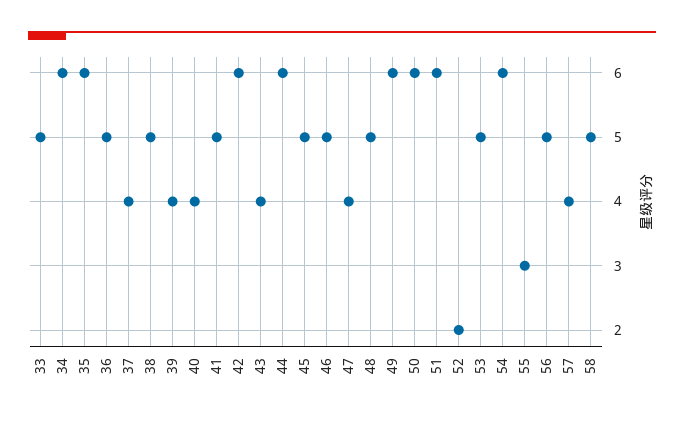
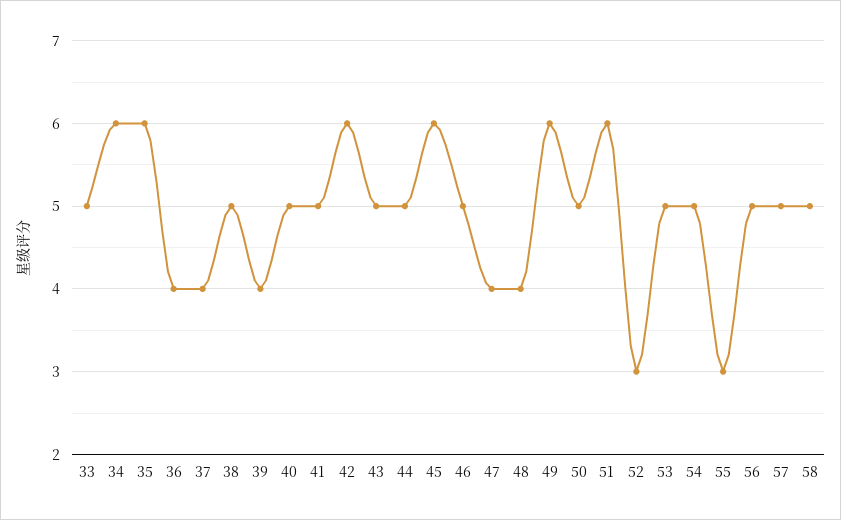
  {
    "33": 5,
    "34": 6,
    "35": 6,
-   "36": 5,
+   "36": 4,
    "37": 4,
    "38": 5,
    "39": 4,
-   "40": 4,
+   "40": 5,
    "41": 5,
    "42": 6,
-   "43": 4,
+   "43": 5,
-   "44": 6,
+   "44": 5,
-   "45": 5,
+   "45": 6,
    "46": 5,
    "47": 4,
-   "48": 5,
+   "48": 4,
    "49": 6,
-   "50": 6,
+   "50": 5,
    "51": 6,
-   "52": 2,
+   "52": 3,
    "53": 5,
-   "54": 6,
+   "54": 5,
    "55": 3,
    "56": 5,
-   "57": 4,
+   "57": 5,
    "58": 5
  }

